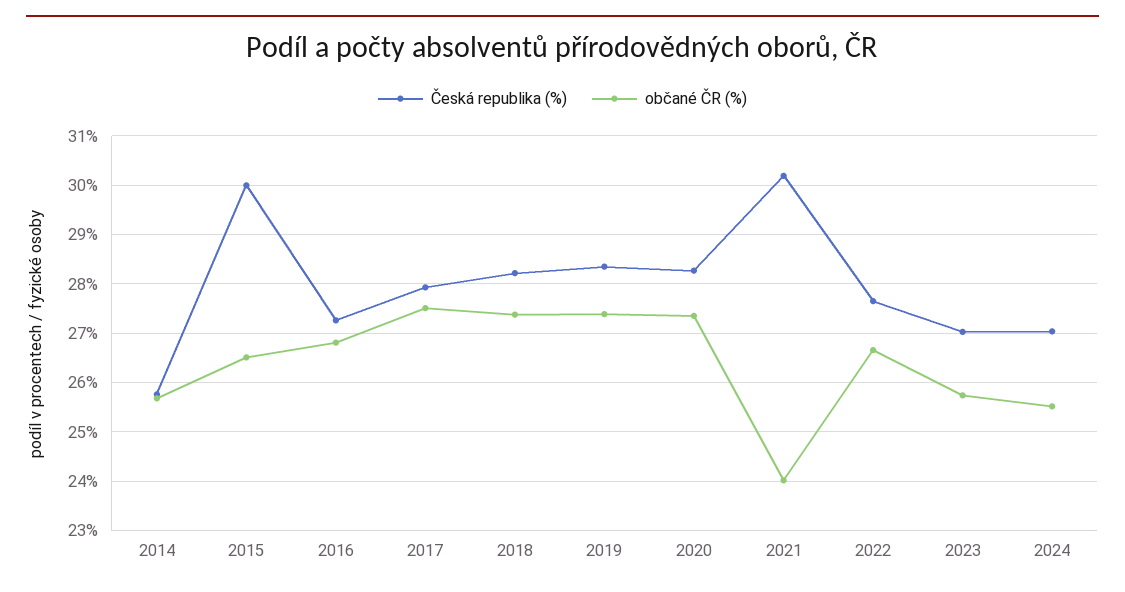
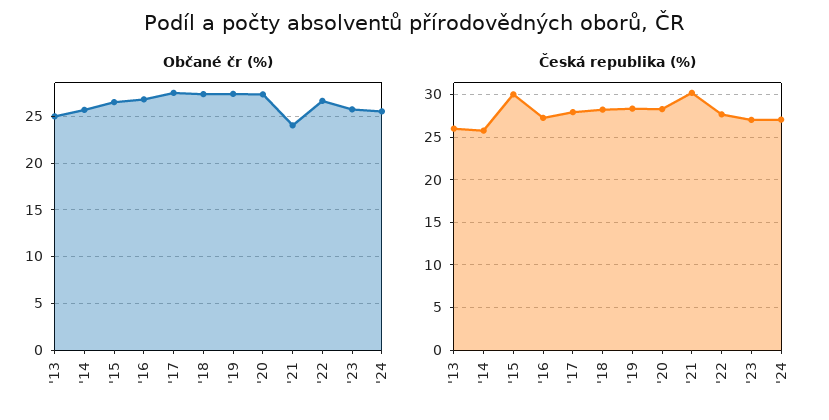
  {
    "Česká republika (%)": {
      "2014": 25.8,
      "2015": 30,
      "2016": 27.2,
      "2017": 28,
      "2018": 28.2,
      "2019": 28.4,
      "2020": 28.2,
      "2021": 30.2,
      "2022": 27.6,
      "2023": 27,
-     "2024": 27
+     "2024": 27,
+     "'13": 26
    },
    "občané ČR (%)": {
      "2014": 25.6,
      "2015": 26.6,
      "2016": 26.8,
      "2017": 27.6,
      "2018": 27.4,
      "2019": 27.4,
      "2020": 27.4,
      "2021": 24,
      "2022": 26.6,
      "2023": 25.8,
-     "2024": 25.6
+     "2024": 25.6,
+     "'13": 25
    }
  }

